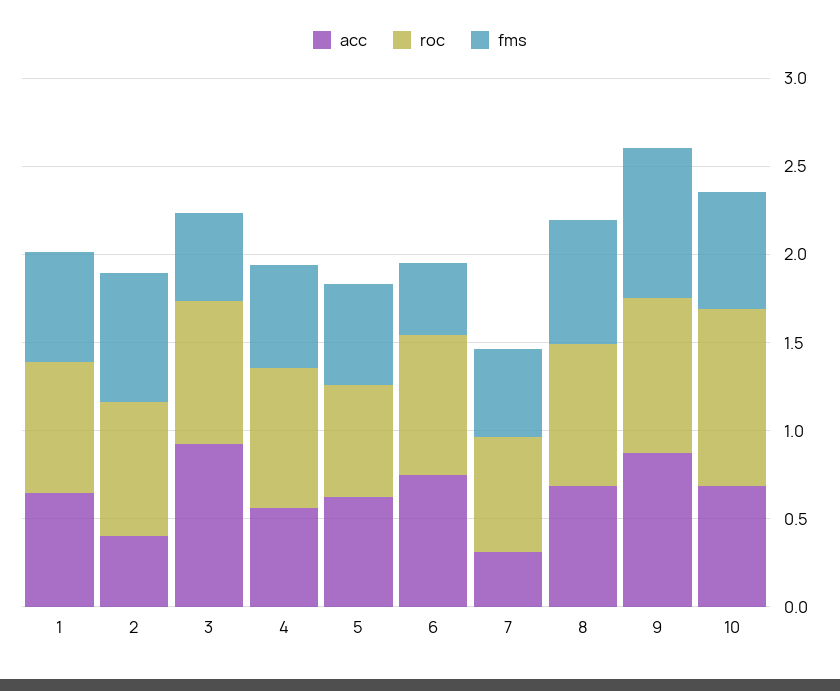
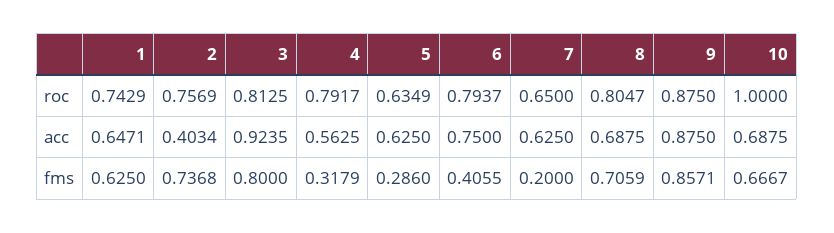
  {
    "acc": {
      "1": 0.6471,
      "2": 0.4034,
      "3": 0.9235,
      "4": 0.5625,
      "5": 0.625,
      "6": 0.75,
-     "7": 0.3,
+     "7": 0.625,
      "8": 0.6875,
      "9": 0.875,
      "10": 0.6875
    },
    "roc": {
      "1": 0.7429,
      "2": 0.7569,
      "3": 0.8125,
      "4": 0.7917,
      "5": 0.6349,
      "6": 0.7937,
      "7": 0.65,
      "8": 0.8047,
      "9": 0.875,
      "10": 1
    },
    "fms": {
      "1": 0.625,
      "2": 0.7368,
-     "3": 0.5,
+     "3": 0.8,
-     "4": 0.6,
+     "4": 0.3179,
-     "5": 0.6,
+     "5": 0.286,
      "6": 0.4055,
-     "7": 0.5,
+     "7": 0.2,
      "8": 0.7059,
      "9": 0.8571,
      "10": 0.6667
    }
  }

